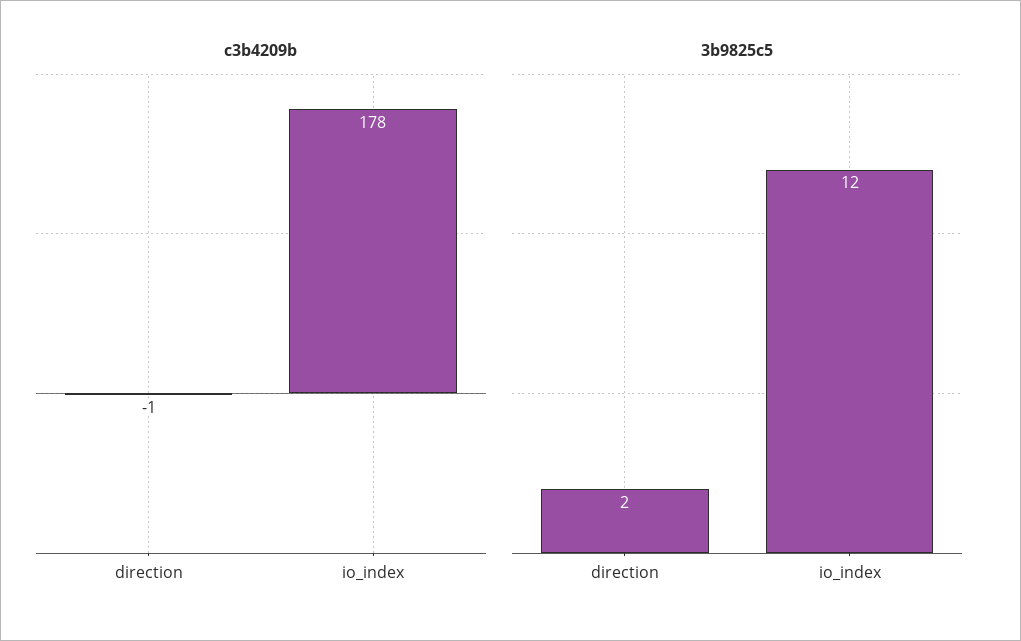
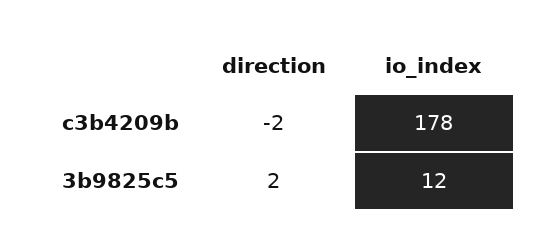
  {
    "c3b4209b": {
-     "direction": -1,
+     "direction": -2,
      "io_index": 178
    },
    "3b9825c5": {
      "direction": 2,
      "io_index": 12
    }
  }

